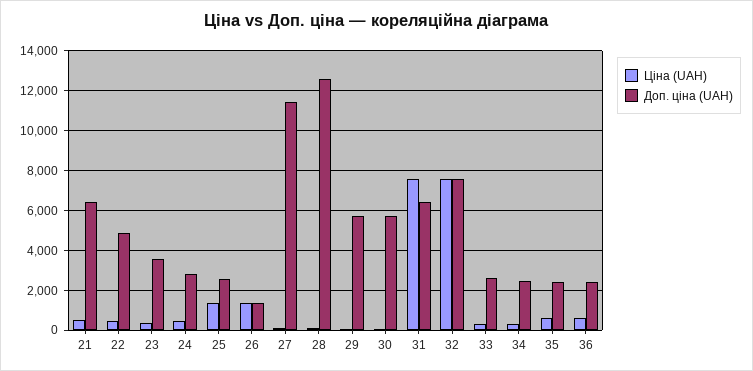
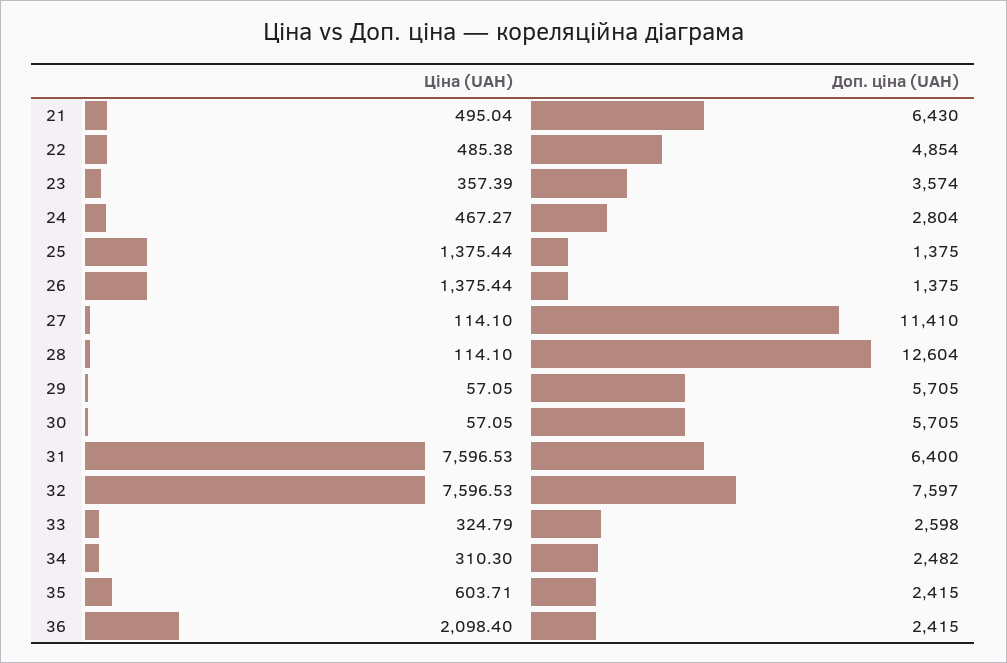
  {
    "Ціна (UAH)": {
      "21": 495.04,
      "22": 485.38,
      "23": 357.39,
      "24": 467.27,
      "25": 1375.44,
      "26": 1375.44,
      "27": 114.1,
      "28": 114.1,
      "29": 57.05,
      "30": 57.05,
      "31": 7596.53,
      "32": 7596.53,
      "33": 324.79,
      "34": 310.3,
      "35": 603.71,
-     "36": 500
+     "36": 2098.4
    },
    "Доп. ціна (UAH)": {
      "21": 6430,
      "22": 4854,
      "23": 3574,
      "24": 2804,
-     "25": 2500,
+     "25": 1375,
      "26": 1375,
      "27": 11410,
      "28": 12604,
      "29": 5705,
      "30": 5705,
      "31": 6400,
      "32": 7597,
      "33": 2598,
      "34": 2482,
      "35": 2415,
      "36": 2415
    }
  }

